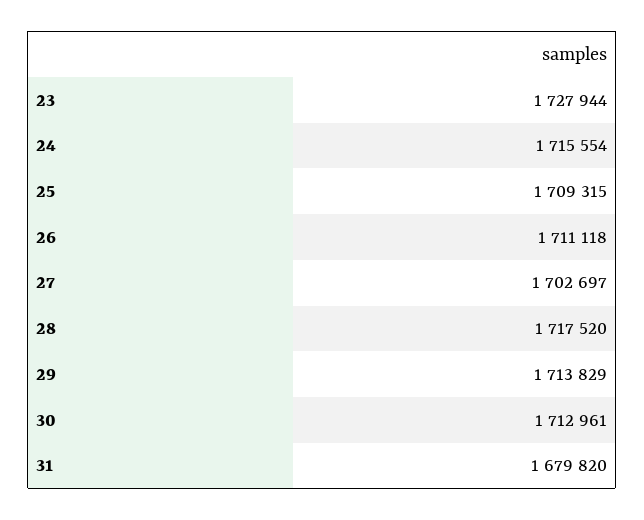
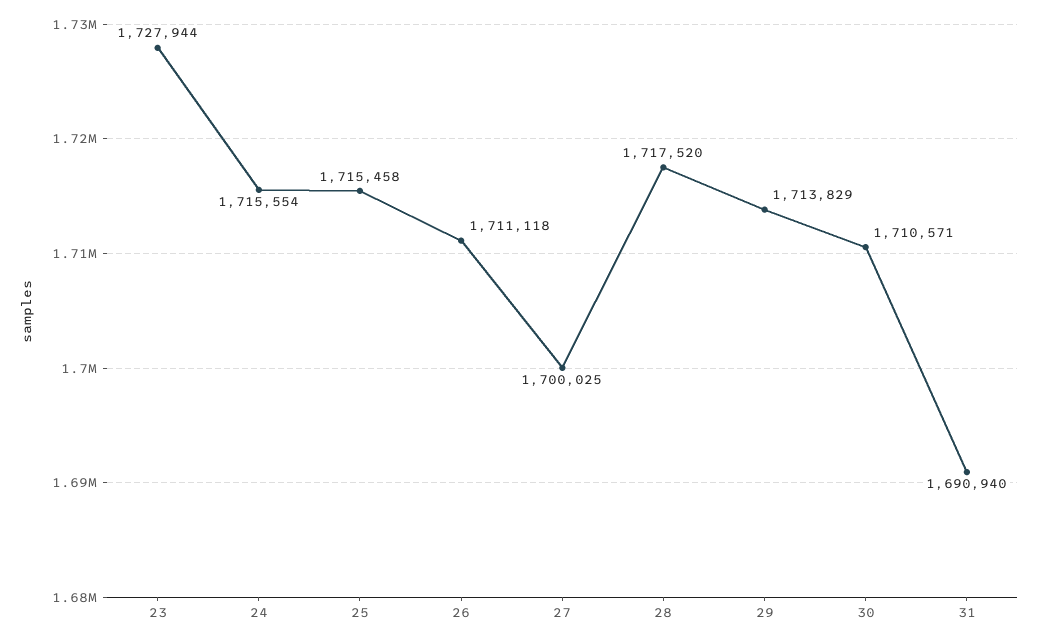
  {
    "23": 1727944,
    "24": 1715554,
-   "25": 1709315,
+   "25": 1715458,
    "26": 1711118,
-   "27": 1702697,
+   "27": 1700025,
    "28": 1717520,
    "29": 1713829,
-   "30": 1712961,
+   "30": 1710571,
-   "31": 1679820
+   "31": 1690940
  }

